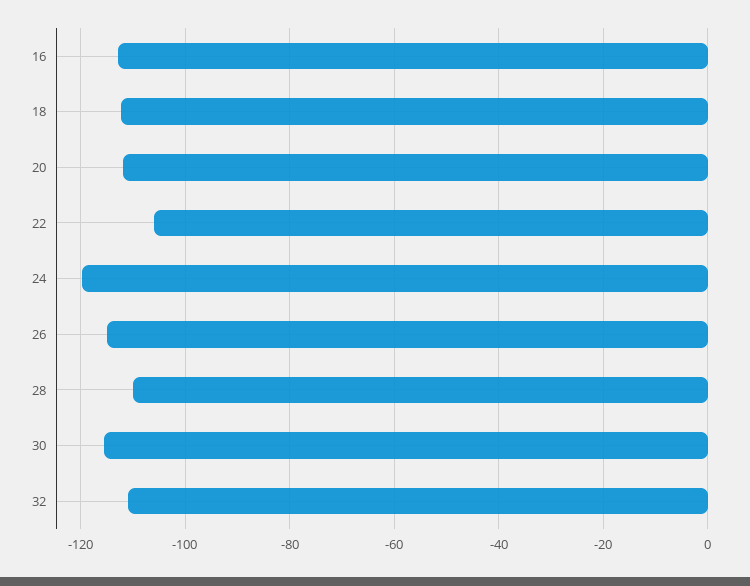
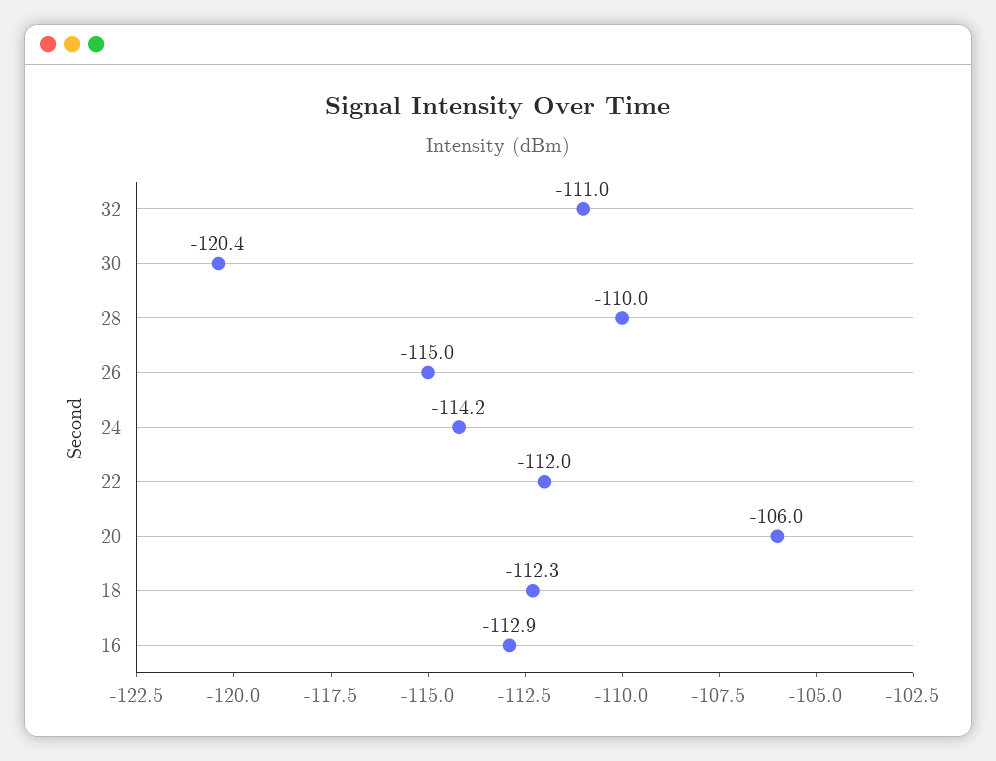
  {
    "16": -112.9,
    "18": -112.3,
-   "20": -112,
+   "20": -106,
-   "22": -106,
+   "22": -112,
-   "24": -120,
+   "24": -114.2,
    "26": -115,
    "28": -110,
-   "30": -116,
+   "30": -120.4,
    "32": -111
  }

